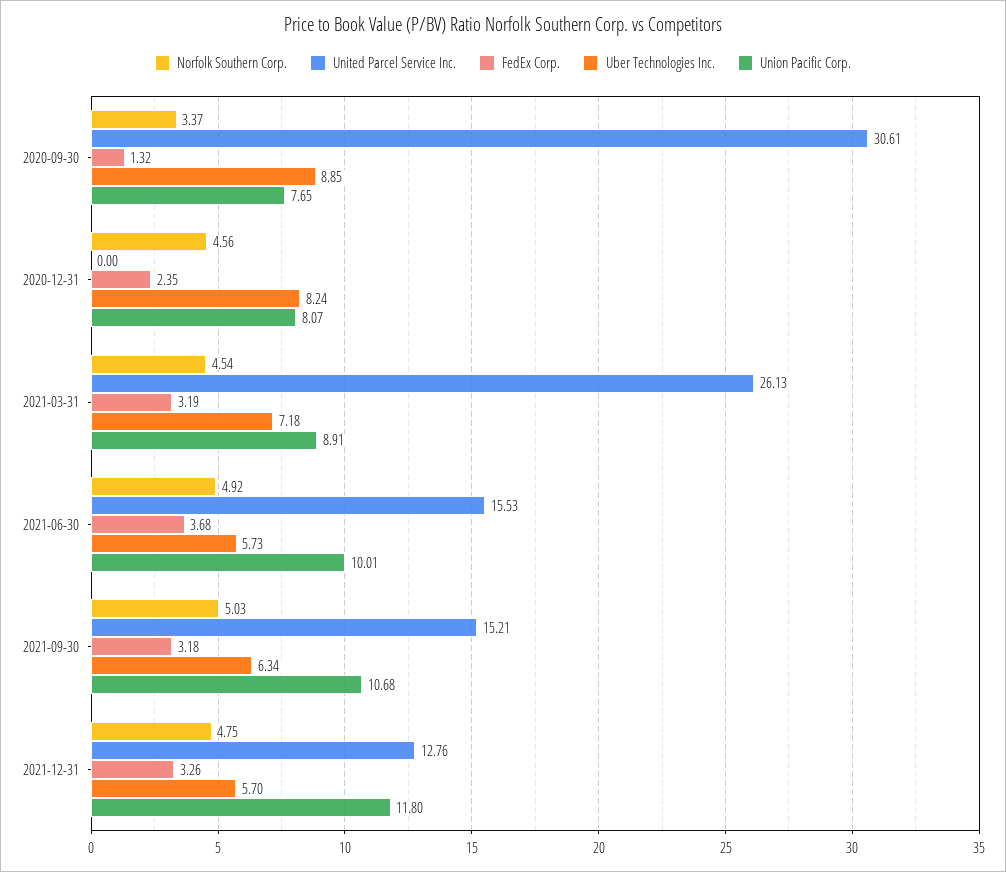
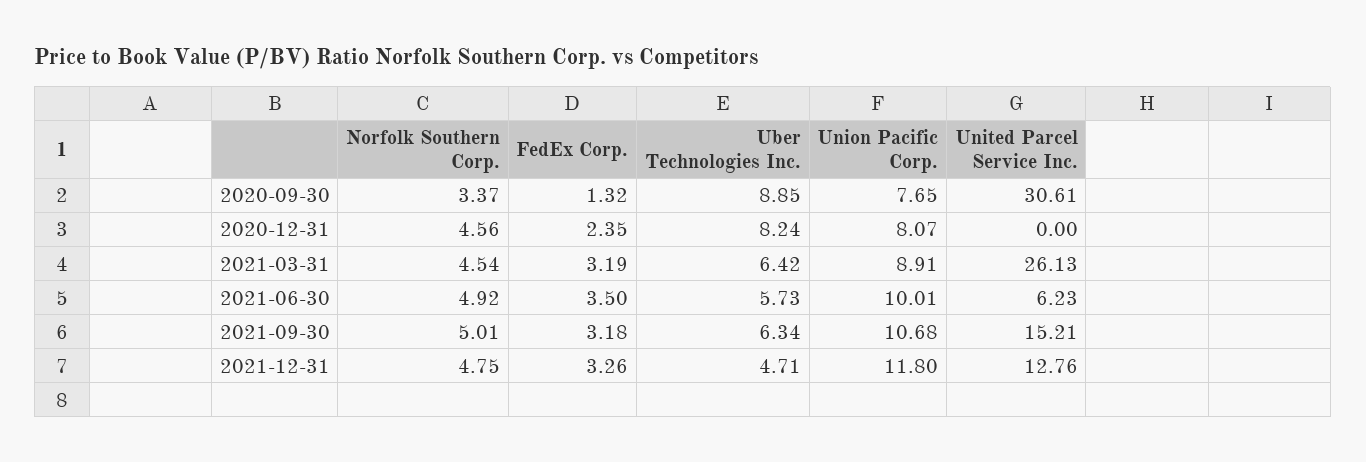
  {
    "Norfolk Southern Corp.": {
      "2020-09-30": 3.37,
      "2020-12-31": 4.56,
      "2021-03-31": 4.54,
      "2021-06-30": 4.92,
-     "2021-09-30": 5.03,
+     "2021-09-30": 5.01,
      "2021-12-31": 4.75
    },
    "United Parcel Service Inc.": {
      "2020-09-30": 30.61,
      "2020-12-31": 0,
      "2021-03-31": 26.13,
-     "2021-06-30": 15.53,
+     "2021-06-30": 6.23,
      "2021-09-30": 15.21,
      "2021-12-31": 12.76
    },
    "FedEx Corp.": {
      "2020-09-30": 1.32,
      "2020-12-31": 2.35,
      "2021-03-31": 3.19,
-     "2021-06-30": 3.68,
+     "2021-06-30": 3.5,
      "2021-09-30": 3.18,
      "2021-12-31": 3.26
    },
    "Uber Technologies Inc.": {
      "2020-09-30": 8.85,
      "2020-12-31": 8.24,
-     "2021-03-31": 7.18,
+     "2021-03-31": 6.42,
      "2021-06-30": 5.73,
      "2021-09-30": 6.34,
-     "2021-12-31": 5.7
+     "2021-12-31": 4.71
    },
    "Union Pacific Corp.": {
      "2020-09-30": 7.65,
      "2020-12-31": 8.07,
      "2021-03-31": 8.91,
      "2021-06-30": 10.01,
      "2021-09-30": 10.68,
      "2021-12-31": 11.8
    }
  }

